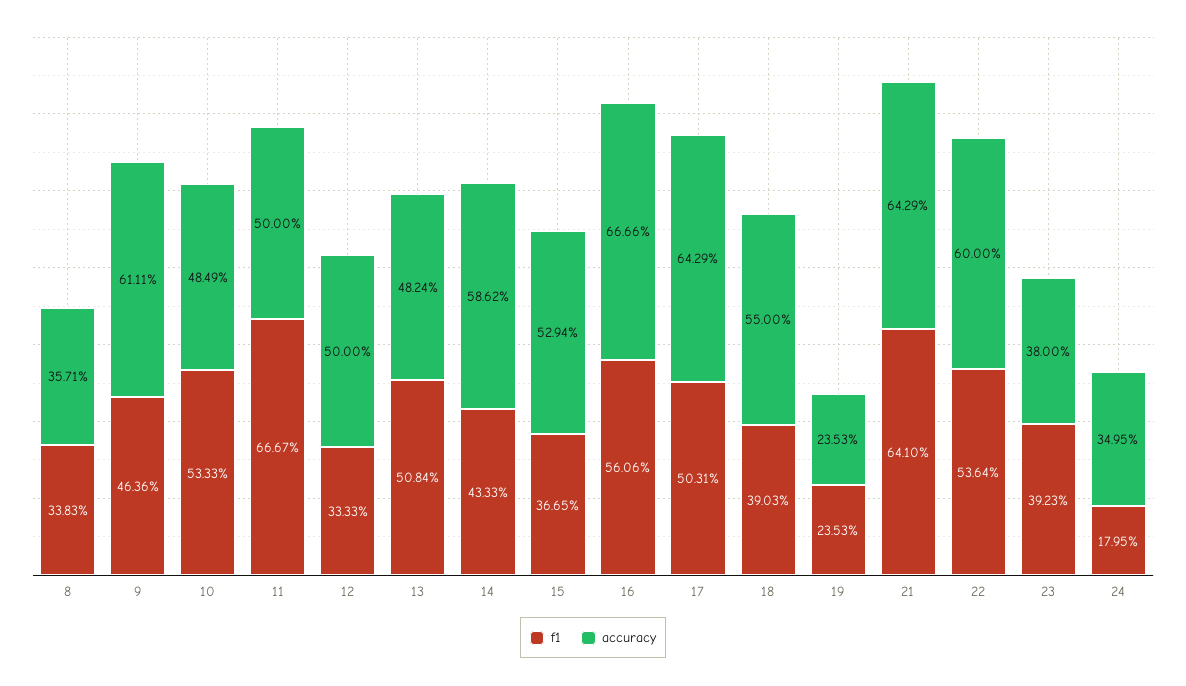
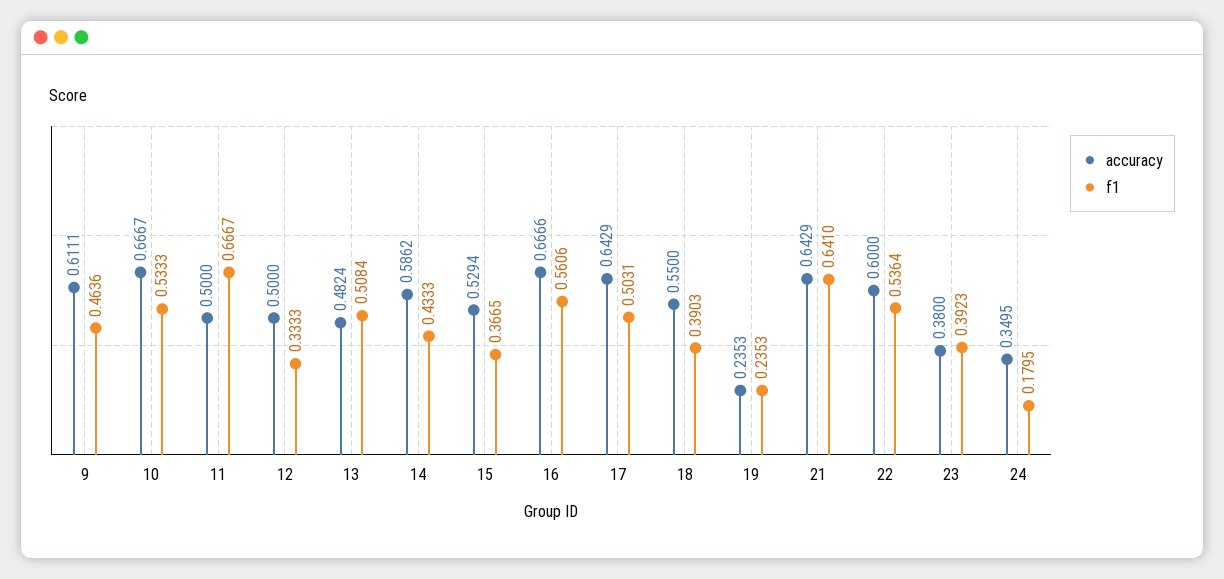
  {
    "f1": {
-     "8": 0.3383,
      "9": 0.4636,
      "10": 0.5333,
      "11": 0.6667,
      "12": 0.3333,
      "13": 0.5084,
      "14": 0.4333,
      "15": 0.3665,
      "16": 0.5606,
      "17": 0.5031,
      "18": 0.3903,
      "19": 0.2353,
      "21": 0.641,
      "22": 0.5364,
      "23": 0.3923,
      "24": 0.1795
    },
    "accuracy": {
-     "8": 0.3571,
      "9": 0.6111,
-     "10": 0.4849,
+     "10": 0.6667,
      "11": 0.5,
      "12": 0.5,
      "13": 0.4824,
      "14": 0.5862,
      "15": 0.5294,
      "16": 0.6666,
      "17": 0.6429,
      "18": 0.55,
      "19": 0.2353,
      "21": 0.6429,
      "22": 0.6,
      "23": 0.38,
      "24": 0.3495
    }
  }

